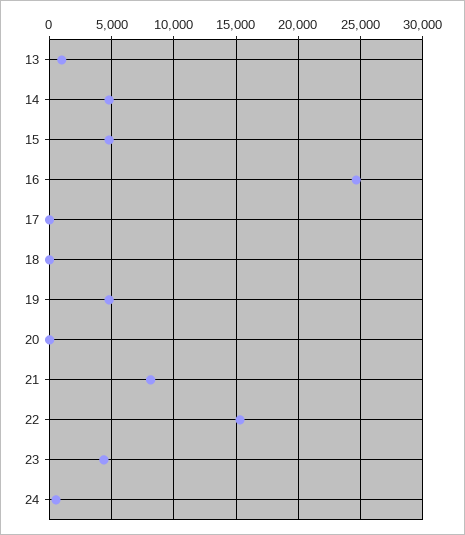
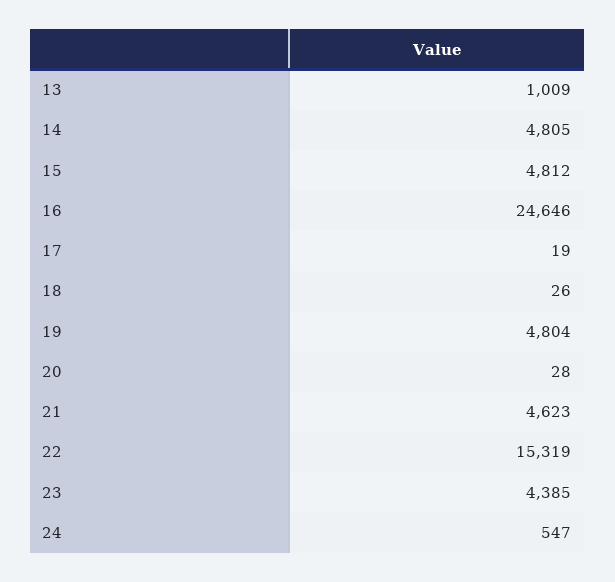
  {
    "13": 1009,
    "14": 4805,
    "15": 4812,
    "16": 24646,
    "17": 19,
    "18": 26,
    "19": 4804,
    "20": 28,
-   "21": 8000,
+   "21": 4623,
    "22": 15319,
    "23": 4385,
    "24": 547
  }

